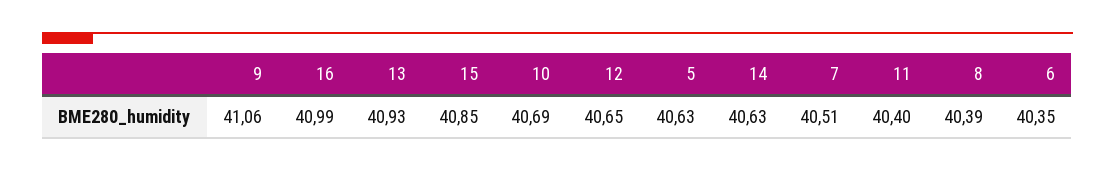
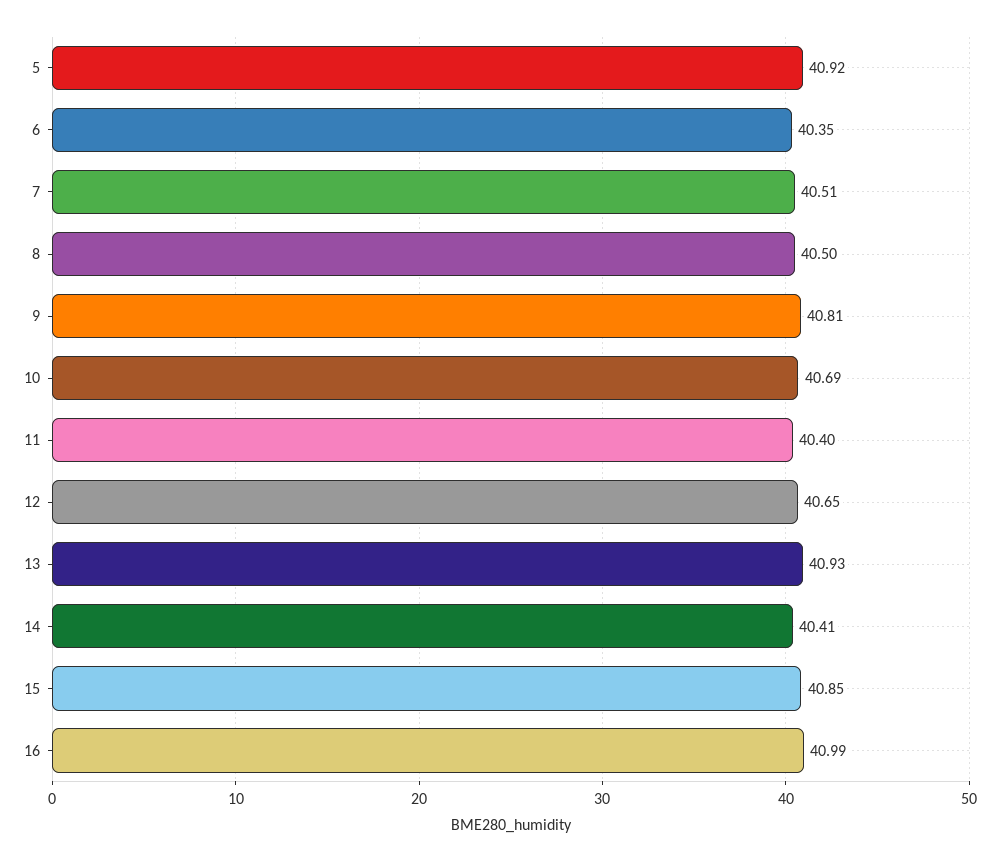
  {
-   "9": 41.06,
+   "9": 40.81,
    "16": 40.99,
    "13": 40.93,
    "15": 40.85,
    "10": 40.69,
    "12": 40.65,
-   "5": 40.63,
+   "5": 40.92,
-   "14": 40.63,
+   "14": 40.41,
    "7": 40.51,
    "11": 40.4,
-   "8": 40.39,
+   "8": 40.5,
    "6": 40.35
  }

